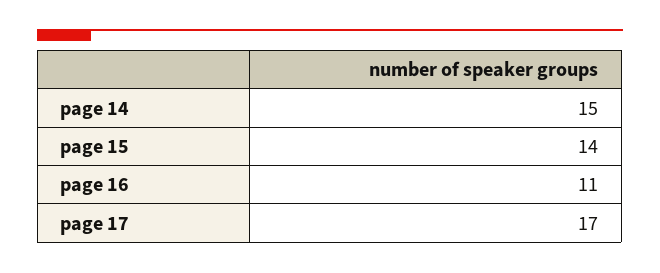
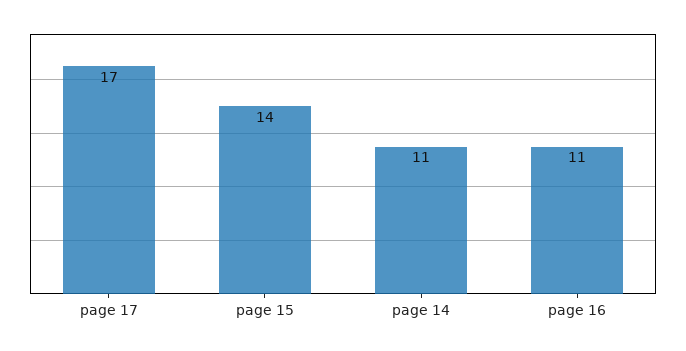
  {
-   "page 14": 15,
+   "page 14": 11,
    "page 15": 14,
    "page 16": 11,
    "page 17": 17
  }

